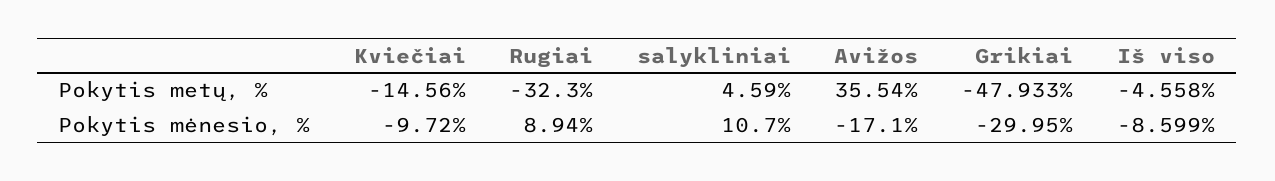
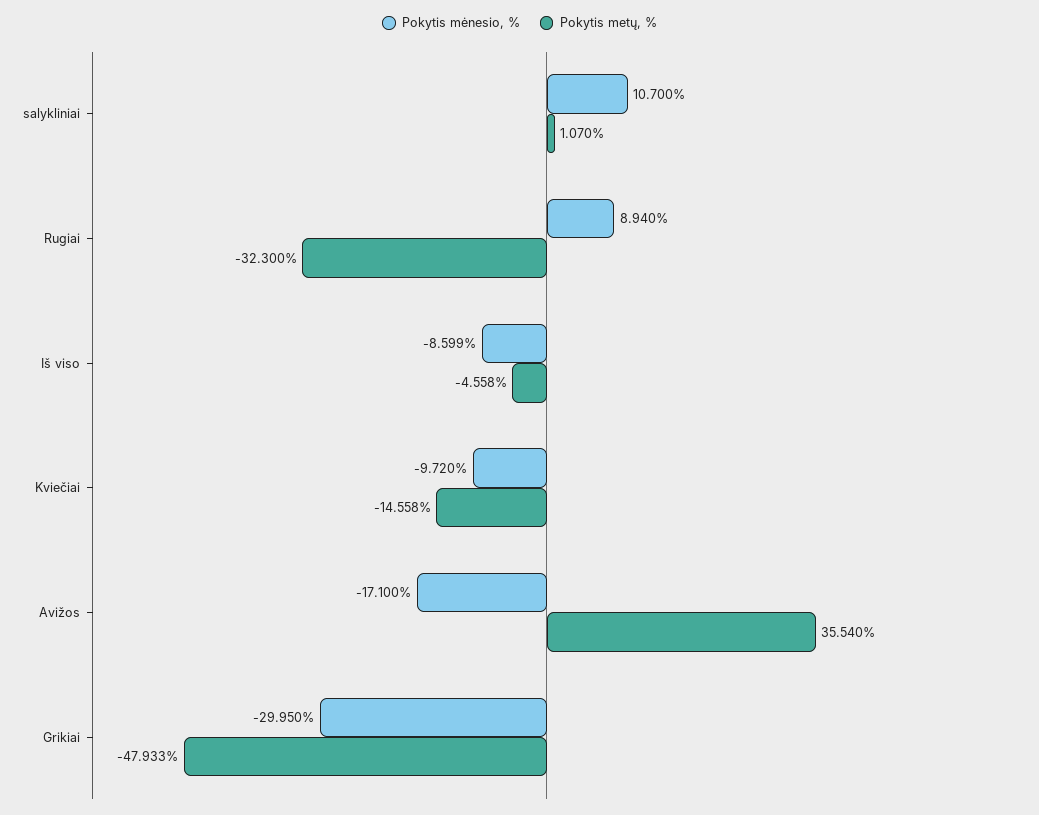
  {
    "Pokytis metų, %": {
-     "Kviečiai": -14.56,
+     "Kviečiai": -14.558,
      "Rugiai": -32.3,
-     "salykliniai": 4.59,
+     "salykliniai": 1.07,
      "Avižos": 35.54,
      "Grikiai": -47.933,
      "Iš viso": -4.558
    },
    "Pokytis mėnesio, %": {
      "Kviečiai": -9.72,
      "Rugiai": 8.94,
      "salykliniai": 10.7,
      "Avižos": -17.1,
      "Grikiai": -29.95,
      "Iš viso": -8.599
    }
  }

